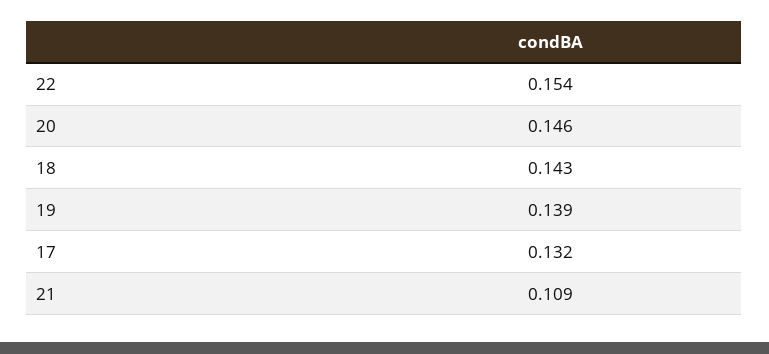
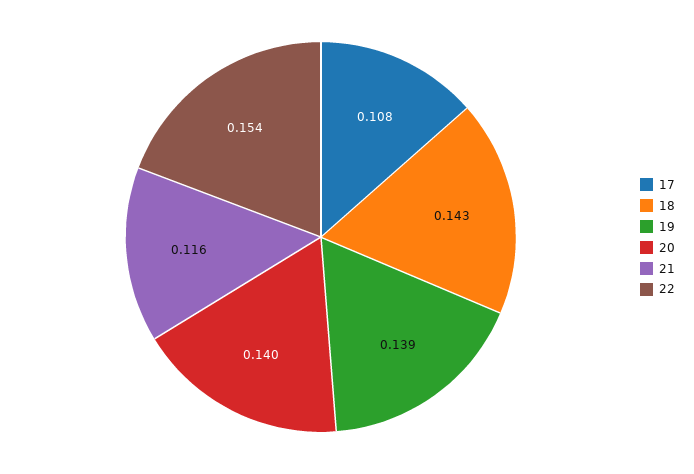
  {
    "22": 0.154,
-   "20": 0.146,
+   "20": 0.14,
    "18": 0.143,
    "19": 0.139,
-   "17": 0.132,
+   "17": 0.108,
-   "21": 0.109
+   "21": 0.116
  }

